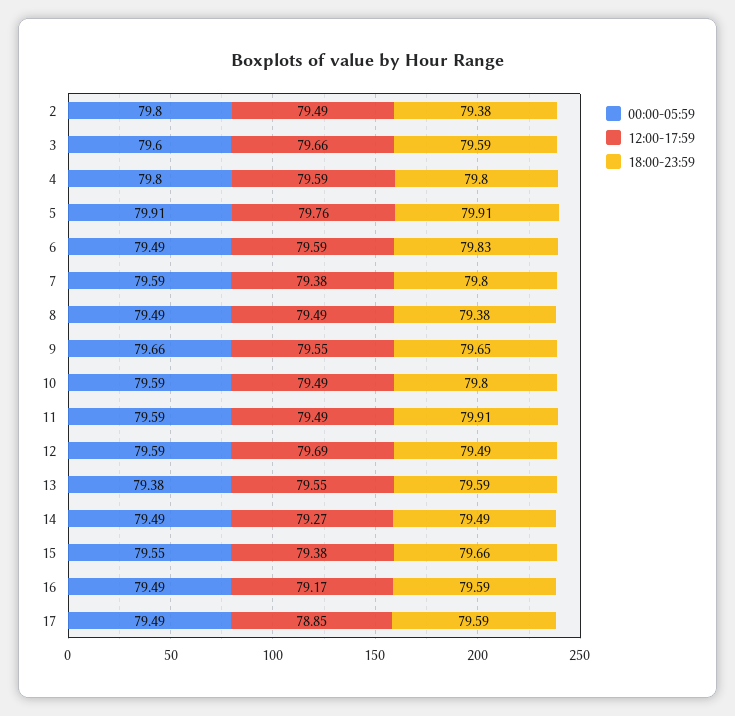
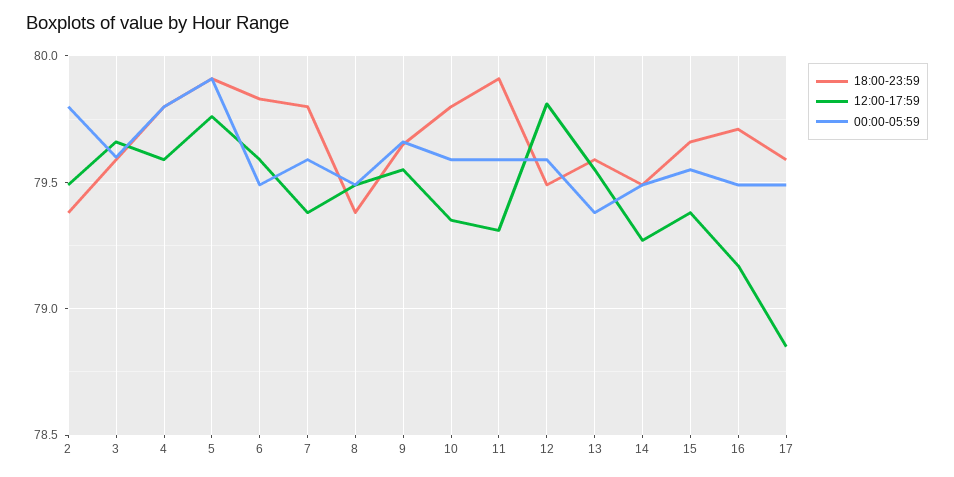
  {
    "00:00-05:59": {
      "2": 79.8,
      "3": 79.6,
      "4": 79.8,
      "5": 79.91,
      "6": 79.49,
      "7": 79.59,
      "8": 79.49,
      "9": 79.66,
      "10": 79.59,
      "11": 79.59,
      "12": 79.59,
      "13": 79.38,
      "14": 79.49,
      "15": 79.55,
      "16": 79.49,
      "17": 79.49
    },
    "12:00-17:59": {
      "2": 79.49,
      "3": 79.66,
      "4": 79.59,
      "5": 79.76,
      "6": 79.59,
      "7": 79.38,
      "8": 79.49,
      "9": 79.55,
-     "10": 79.49,
+     "10": 79.35,
-     "11": 79.49,
+     "11": 79.3,
-     "12": 79.69,
+     "12": 79.8,
      "13": 79.55,
      "14": 79.27,
      "15": 79.38,
      "16": 79.17,
      "17": 78.85
    },
    "18:00-23:59": {
      "2": 79.38,
      "3": 79.59,
      "4": 79.8,
      "5": 79.91,
      "6": 79.83,
      "7": 79.8,
      "8": 79.38,
      "9": 79.65,
      "10": 79.8,
      "11": 79.91,
      "12": 79.49,
      "13": 79.59,
      "14": 79.49,
      "15": 79.66,
-     "16": 79.59,
+     "16": 79.7,
      "17": 79.59
    }
  }

